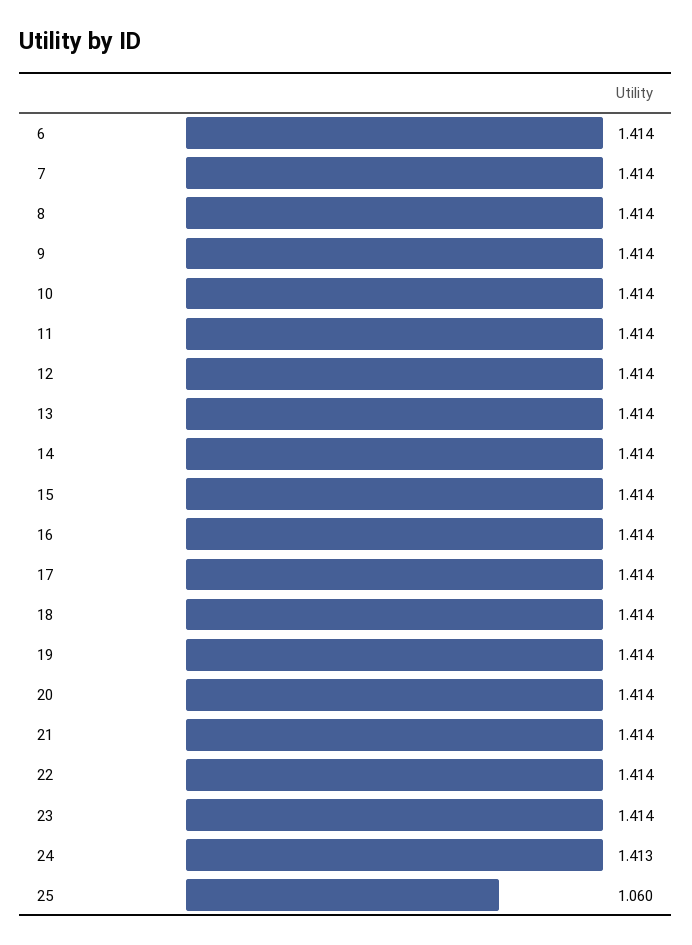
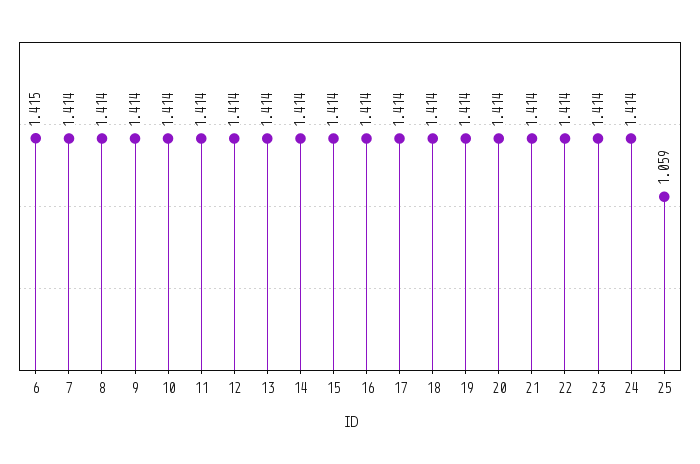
  {
-   "6": 1.414,
+   "6": 1.415,
    "7": 1.414,
    "8": 1.414,
    "9": 1.414,
    "10": 1.414,
    "11": 1.414,
    "12": 1.414,
    "13": 1.414,
    "14": 1.414,
    "15": 1.414,
    "16": 1.414,
    "17": 1.414,
    "18": 1.414,
    "19": 1.414,
    "20": 1.414,
    "21": 1.414,
    "22": 1.414,
    "23": 1.414,
-   "24": 1.413,
+   "24": 1.414,
-   "25": 1.06
+   "25": 1.059
  }

